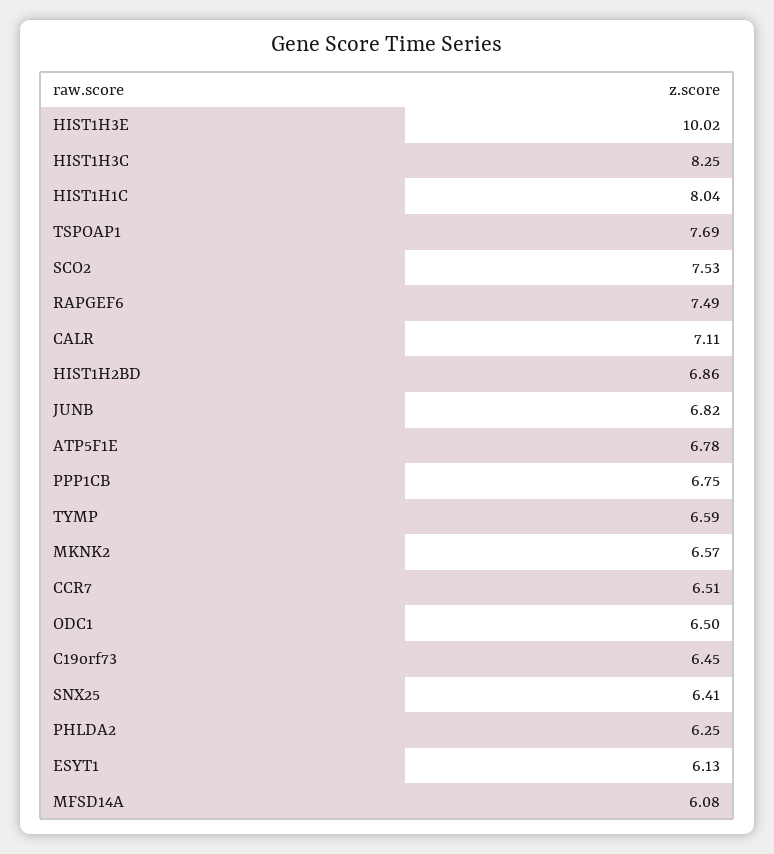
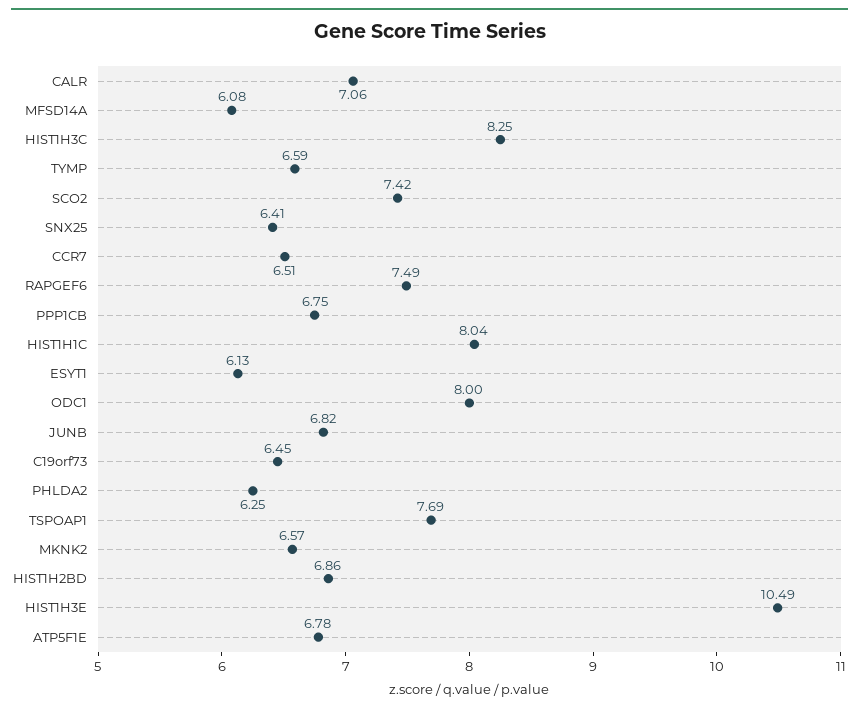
  {
-   "HIST1H3E": 10.02,
+   "HIST1H3E": 10.49,
    "HIST1H3C": 8.25,
    "HIST1H1C": 8.04,
    "TSPOAP1": 7.69,
-   "SCO2": 7.53,
+   "SCO2": 7.42,
    "RAPGEF6": 7.49,
-   "CALR": 7.11,
+   "CALR": 7.06,
    "HIST1H2BD": 6.86,
    "JUNB": 6.82,
    "ATP5F1E": 6.78,
    "PPP1CB": 6.75,
    "TYMP": 6.59,
    "MKNK2": 6.57,
    "CCR7": 6.51,
-   "ODC1": 6.5,
+   "ODC1": 8,
    "C19orf73": 6.45,
    "SNX25": 6.41,
    "PHLDA2": 6.25,
    "ESYT1": 6.13,
    "MFSD14A": 6.08
  }

